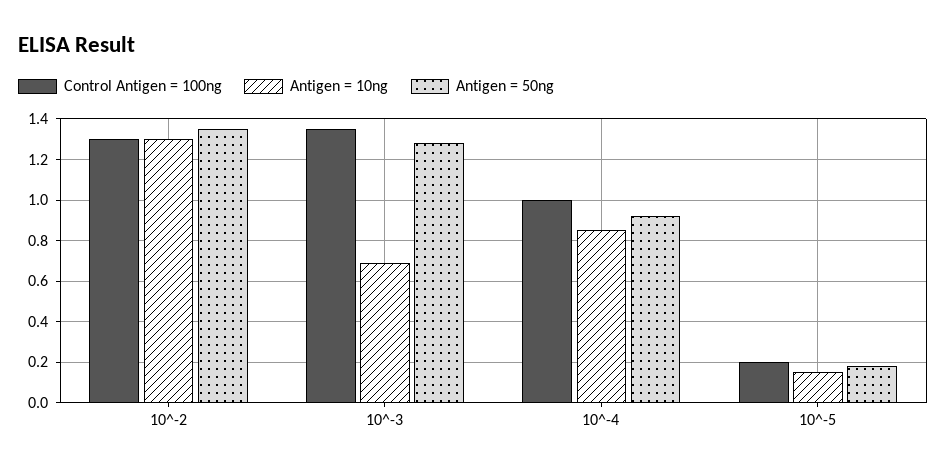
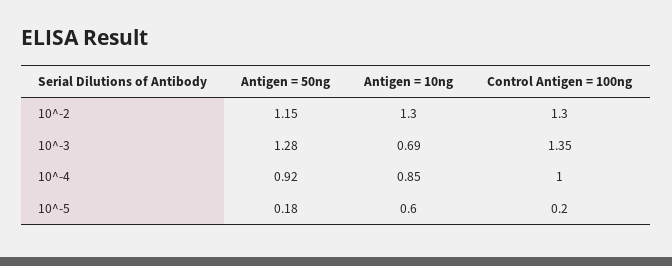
  {
    "Control Antigen = 100ng": {
      "10^-2": 1.3,
      "10^-3": 1.35,
      "10^-4": 1,
      "10^-5": 0.2
    },
    "Antigen = 10ng": {
      "10^-2": 1.3,
      "10^-3": 0.69,
      "10^-4": 0.85,
-     "10^-5": 0.15
+     "10^-5": 0.6
    },
    "Antigen = 50ng": {
-     "10^-2": 1.35,
+     "10^-2": 1.15,
      "10^-3": 1.28,
      "10^-4": 0.92,
      "10^-5": 0.18
    }
  }

